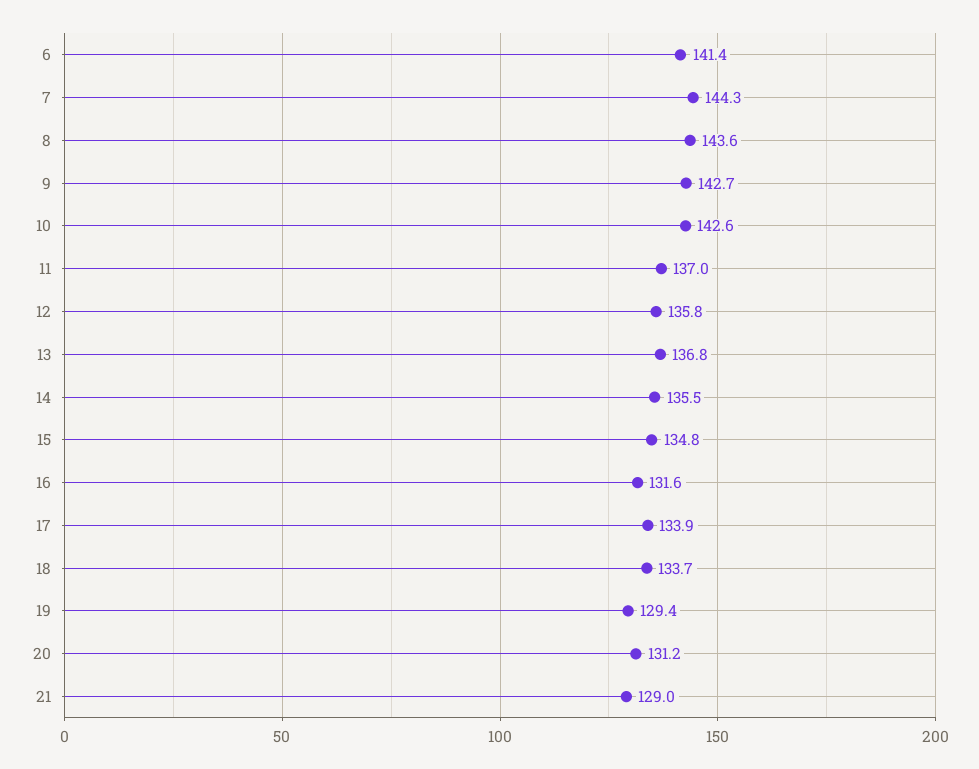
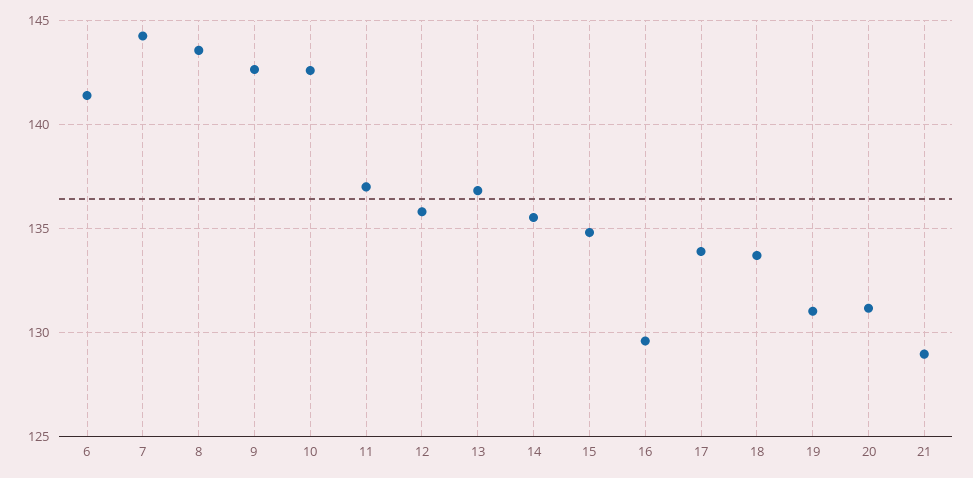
  {
    "6": 141.4,
    "7": 144.3,
    "8": 143.6,
    "9": 142.7,
    "10": 142.6,
    "11": 137,
    "12": 135.8,
    "13": 136.8,
    "14": 135.5,
    "15": 134.8,
-   "16": 131.6,
+   "16": 129.5,
    "17": 133.9,
    "18": 133.7,
-   "19": 129.4,
+   "19": 131,
    "20": 131.2,
    "21": 129
  }

